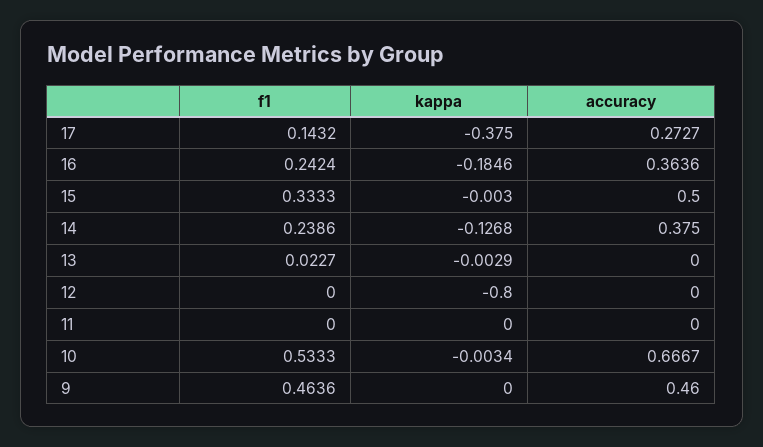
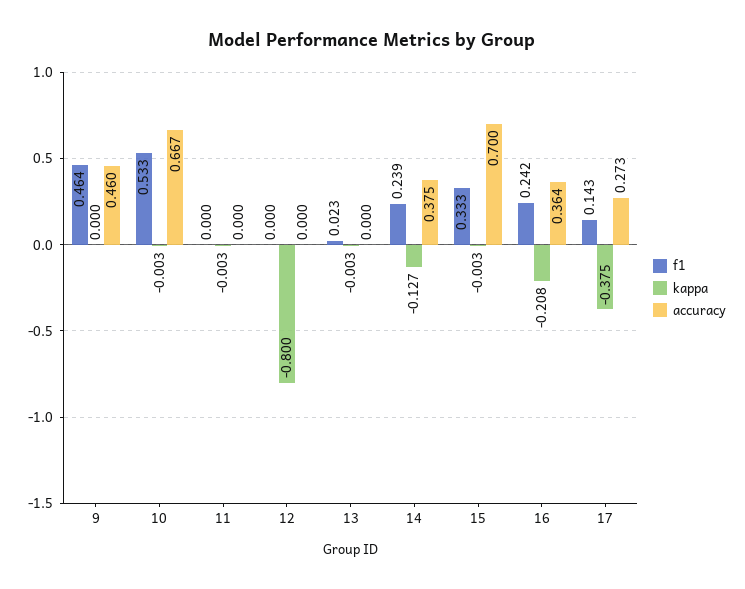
  {
    "f1": {
      "17": 0.1432,
      "16": 0.2424,
      "15": 0.3333,
      "14": 0.2386,
      "13": 0.0227,
      "12": 0,
      "11": 0,
      "10": 0.5333,
      "9": 0.4636
    },
    "kappa": {
      "17": -0.375,
-     "16": -0.1846,
+     "16": -0.208,
      "15": -0.003,
      "14": -0.1268,
      "13": -0.0029,
      "12": -0.8,
-     "11": 0,
+     "11": -0.003,
      "10": -0.0034,
      "9": 0
    },
    "accuracy": {
      "17": 0.2727,
      "16": 0.3636,
-     "15": 0.5,
+     "15": 0.7,
      "14": 0.375,
      "13": 0,
      "12": 0,
      "11": 0,
      "10": 0.6667,
      "9": 0.46
    }
  }

